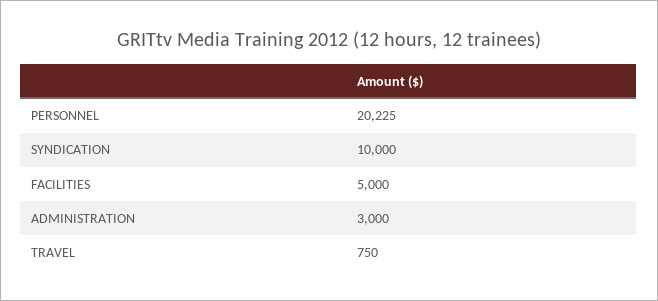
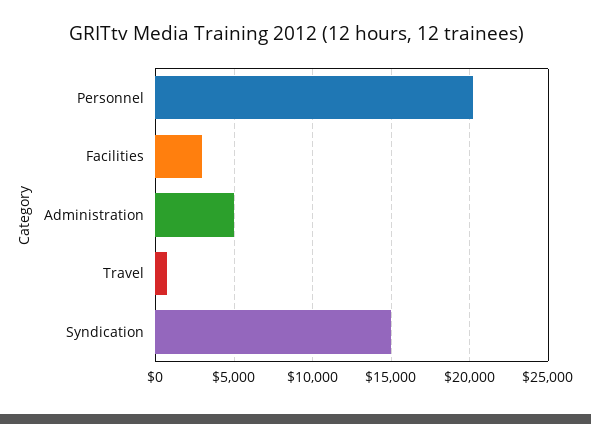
  {
    "PERSONNEL": 20225,
-   "SYNDICATION": 10000,
+   "SYNDICATION": 15000,
-   "FACILITIES": 5000,
+   "FACILITIES": 3000,
-   "ADMINISTRATION": 3000,
+   "ADMINISTRATION": 5000,
    "TRAVEL": 750
  }

